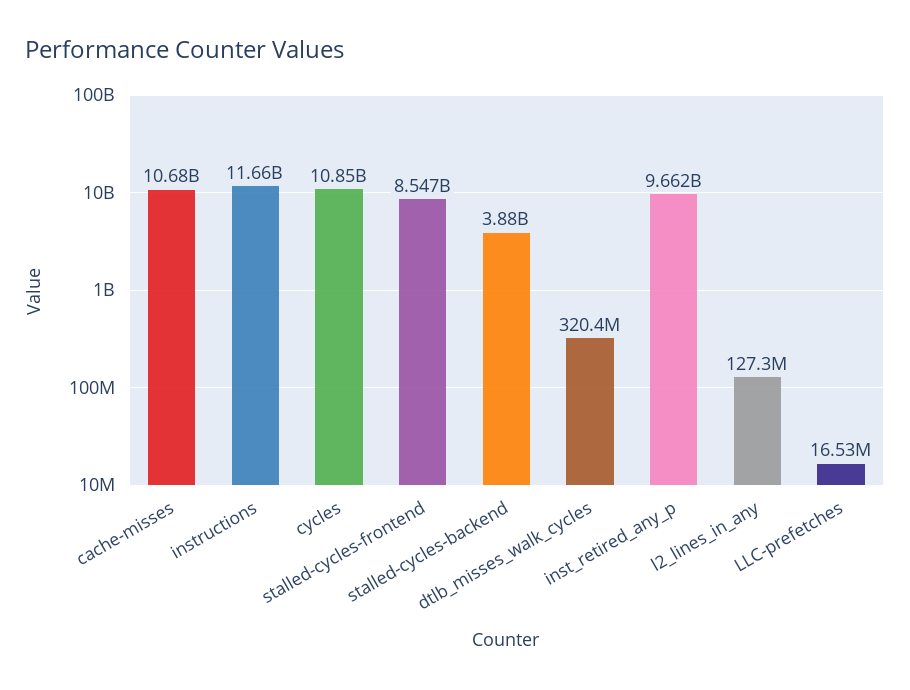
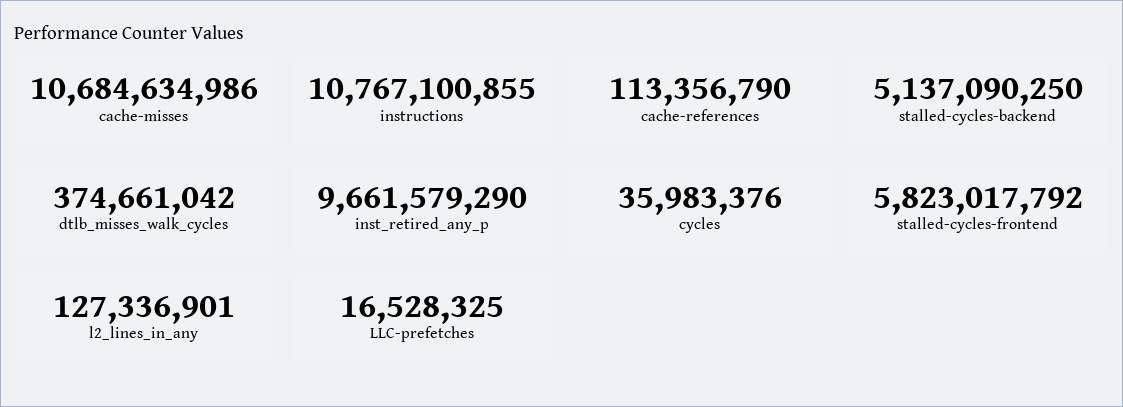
  {
    "cache-misses": 10684634986,
-   "instructions": 11660000000,
+   "instructions": 10767100855,
-   "cycles": 10850000000,
+   "cycles": 35983376,
-   "stalled-cycles-frontend": 8547000000,
+   "stalled-cycles-frontend": 5823017792,
-   "stalled-cycles-backend": 3880000000,
+   "stalled-cycles-backend": 5137090250,
-   "dtlb_misses_walk_cycles": 320400000,
+   "dtlb_misses_walk_cycles": 374661042,
    "inst_retired_any_p": 9661579290,
    "l2_lines_in_any": 127336901,
-   "LLC-prefetches": 16528325
+   "LLC-prefetches": 16528325,
+   "cache-references": 113356790
  }

